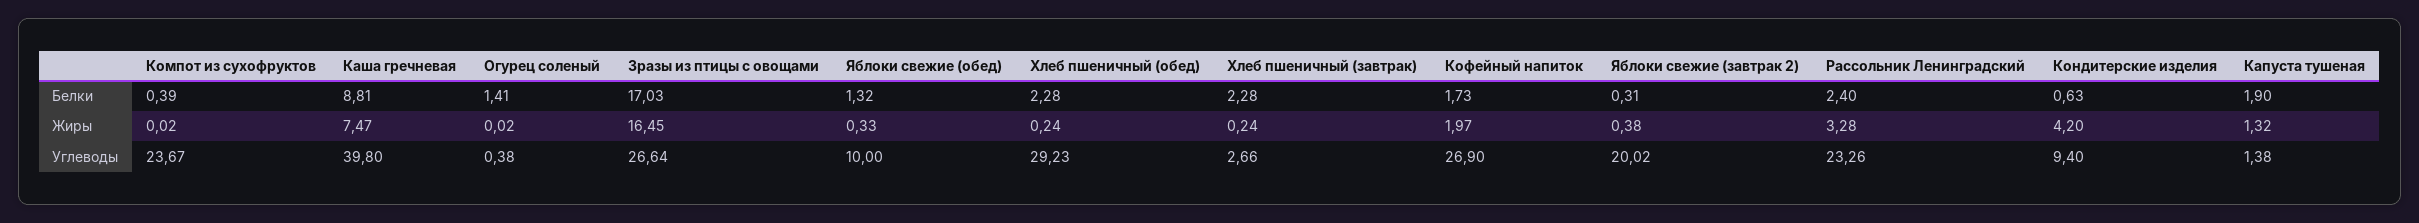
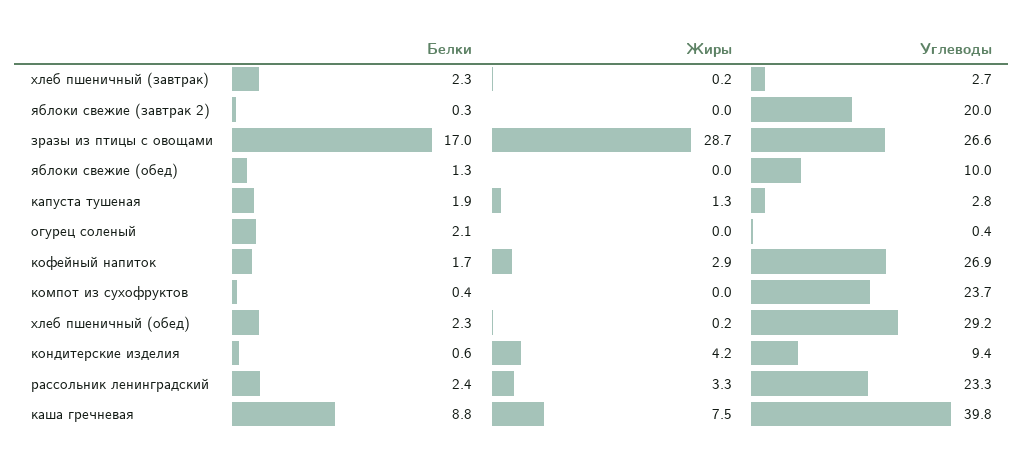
  {
    "Компот из сухофруктов": {
      "Белки": 0.39,
      "Жиры": 0.02,
      "Углеводы": 23.67
    },
    "Каша гречневая": {
      "Белки": 8.81,
      "Жиры": 7.47,
      "Углеводы": 39.8
    },
    "Огурец соленый": {
-     "Белки": 1.41,
+     "Белки": 2.1,
      "Жиры": 0.02,
      "Углеводы": 0.38
    },
    "Зразы из птицы с овощами": {
      "Белки": 17.03,
-     "Жиры": 16.45,
+     "Жиры": 28.7,
      "Углеводы": 26.64
    },
    "Яблоки свежие (обед)": {
      "Белки": 1.32,
-     "Жиры": 0.33,
+     "Жиры": 0,
      "Углеводы": 10
    },
    "Хлеб пшеничный (обед)": {
      "Белки": 2.28,
      "Жиры": 0.24,
      "Углеводы": 29.23
    },
    "Хлеб пшеничный (завтрак)": {
      "Белки": 2.28,
      "Жиры": 0.24,
      "Углеводы": 2.66
    },
    "Кофейный напиток": {
      "Белки": 1.73,
-     "Жиры": 1.97,
+     "Жиры": 2.9,
      "Углеводы": 26.9
    },
    "Яблоки свежие (завтрак 2)": {
      "Белки": 0.31,
-     "Жиры": 0.38,
+     "Жиры": 0,
      "Углеводы": 20.02
    },
    "Рассольник Ленинградский": {
      "Белки": 2.4,
      "Жиры": 3.28,
      "Углеводы": 23.26
    },
    "Кондитерские изделия": {
      "Белки": 0.63,
      "Жиры": 4.2,
      "Углеводы": 9.4
    },
    "Капуста тушеная": {
      "Белки": 1.9,
      "Жиры": 1.32,
-     "Углеводы": 1.38
+     "Углеводы": 2.8
    }
  }

